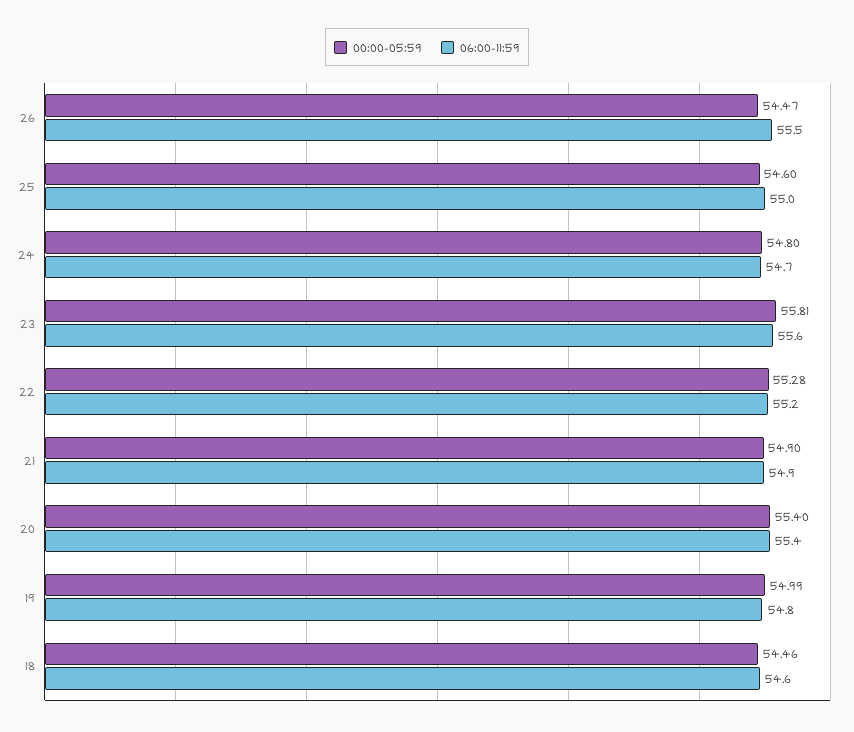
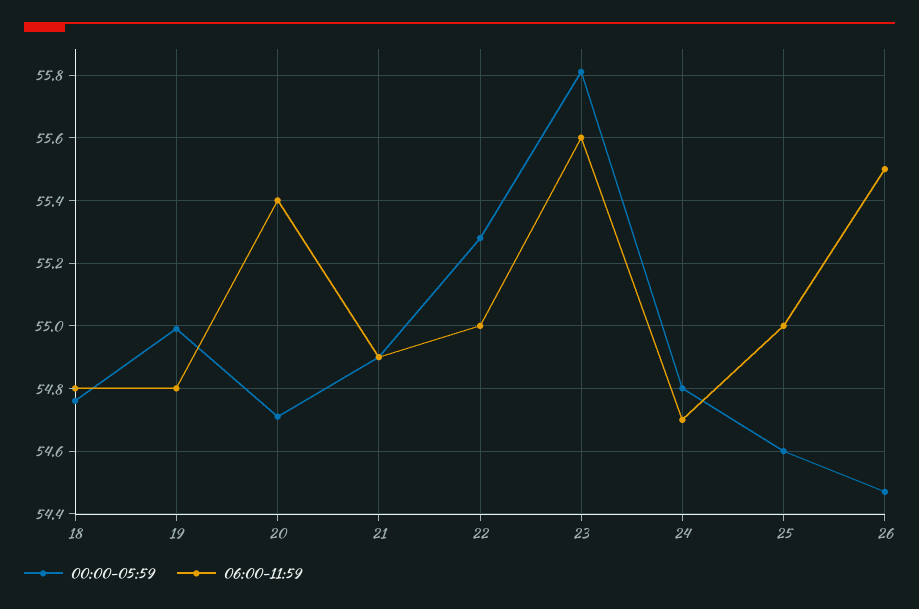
  {
    "00:00-05:59": {
      "26": 54.47,
      "25": 54.6,
      "24": 54.8,
      "23": 55.81,
      "22": 55.28,
      "21": 54.9,
-     "20": 55.4,
+     "20": 54.7,
      "19": 54.99,
-     "18": 54.46
+     "18": 54.75
    },
    "06:00-11:59": {
      "26": 55.5,
      "25": 55,
      "24": 54.7,
      "23": 55.6,
-     "22": 55.2,
+     "22": 55,
      "21": 54.9,
      "20": 55.4,
      "19": 54.8,
-     "18": 54.6
+     "18": 54.8
    }
  }

